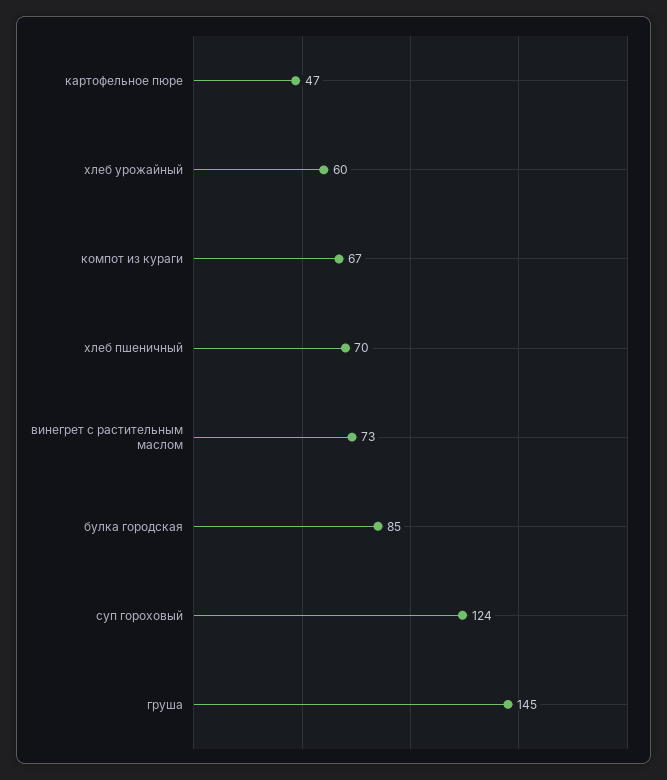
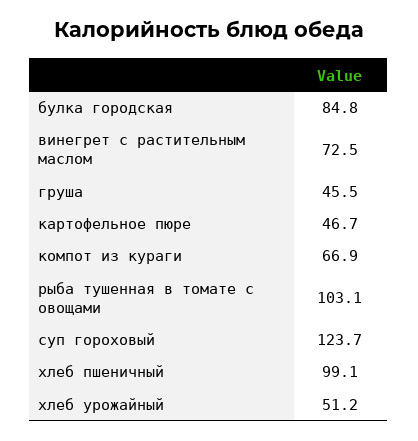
  {
    "картофельное пюре": 46.7,
-   "хлеб урожайный": 60,
+   "хлеб урожайный": 51.2,
    "компот из кураги": 66.9,
-   "хлеб пшеничный": 70,
+   "хлеб пшеничный": 99.1,
    "винегрет с растительным маслом": 72.5,
    "булка городская": 84.8,
    "суп гороховый": 123.7,
-   "груша": 145
+   "груша": 45.5,
+   "рыба тушенная в томате с овощами": 103.1
  }

